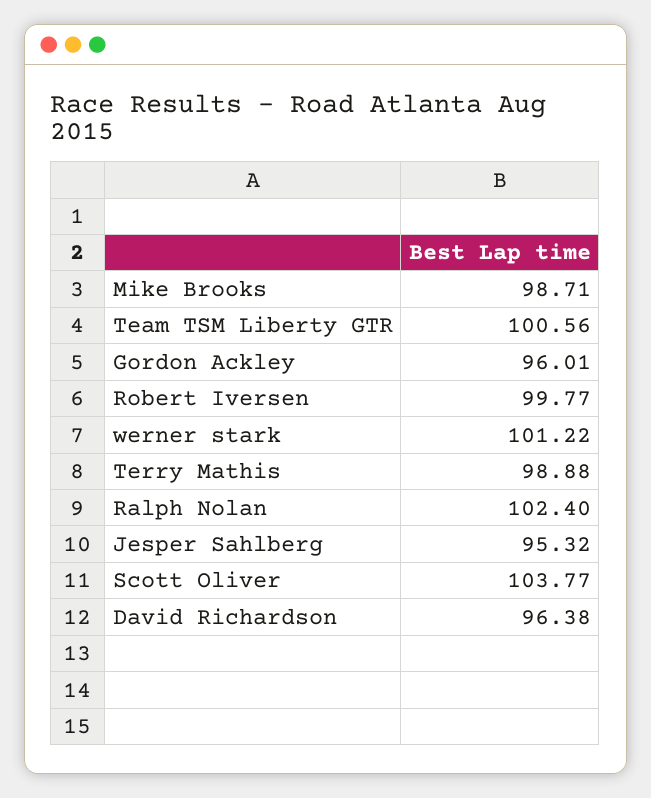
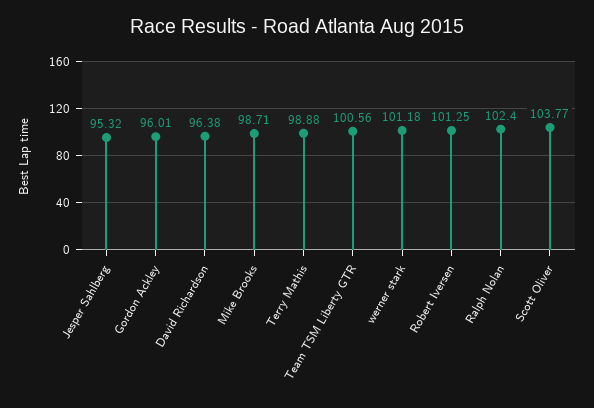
  {
    "Mike Brooks": 98.71,
    "Team TSM Liberty GTR": 100.56,
    "Gordon Ackley": 96.01,
-   "Robert Iversen": 99.77,
+   "Robert Iversen": 101.25,
-   "werner stark": 101.22,
+   "werner stark": 101.18,
    "Terry Mathis": 98.88,
    "Ralph Nolan": 102.4,
    "Jesper Sahlberg": 95.32,
    "Scott Oliver": 103.77,
    "David Richardson": 96.38
  }

